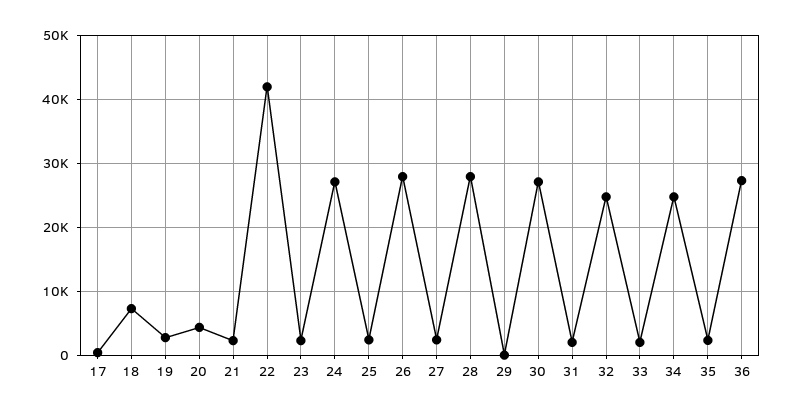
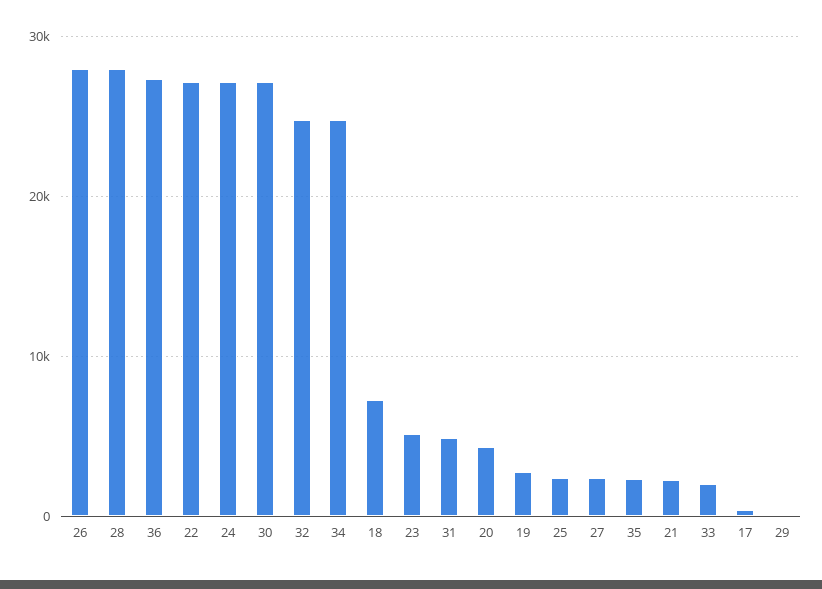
  {
    "17": 0,
    "18": 7000,
    "19": 3000,
    "20": 4000,
    "21": 2000,
-   "22": 42000,
+   "22": 27000,
-   "23": 2000,
+   "23": 5000,
    "24": 27000,
    "25": 2000,
    "26": 28000,
    "27": 2000,
    "28": 28000,
    "29": 0,
    "30": 27000,
-   "31": 2000,
+   "31": 5000,
    "32": 25000,
    "33": 2000,
    "34": 25000,
    "35": 2000,
    "36": 27000
  }

